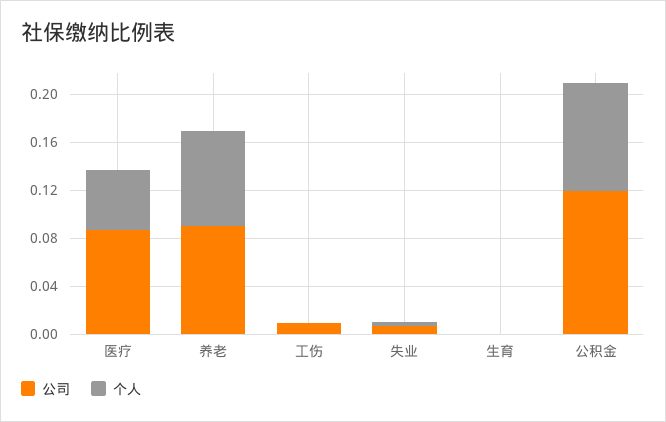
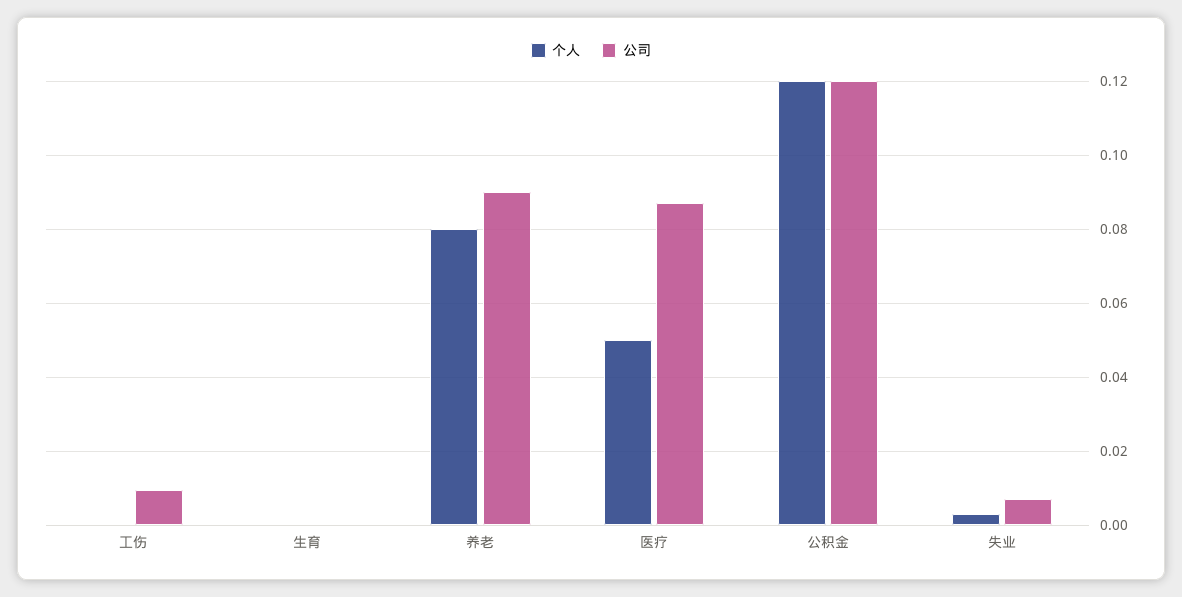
  {
    "公司": {
      "医疗": 0.088,
      "养老": 0.09,
      "工伤": 0.01,
      "失业": 0.008,
      "生育": 0,
      "公积金": 0.12
    },
    "个人": {
      "医疗": 0.05,
      "养老": 0.08,
      "工伤": 0,
      "失业": 0.004,
      "生育": 0,
-     "公积金": 0.09
+     "公积金": 0.12
    }
  }

